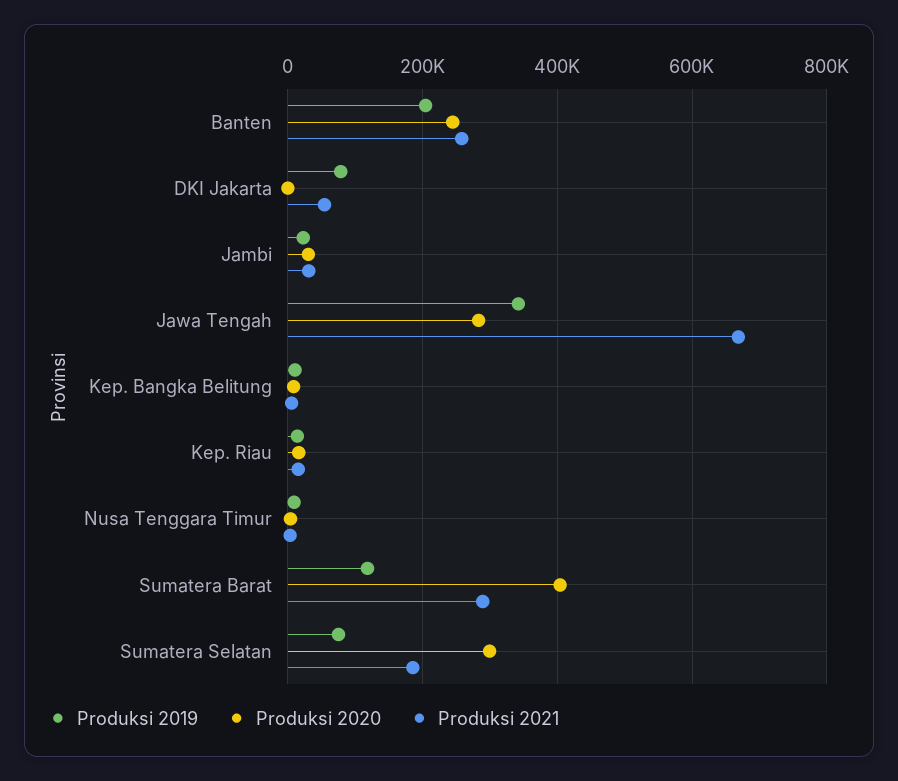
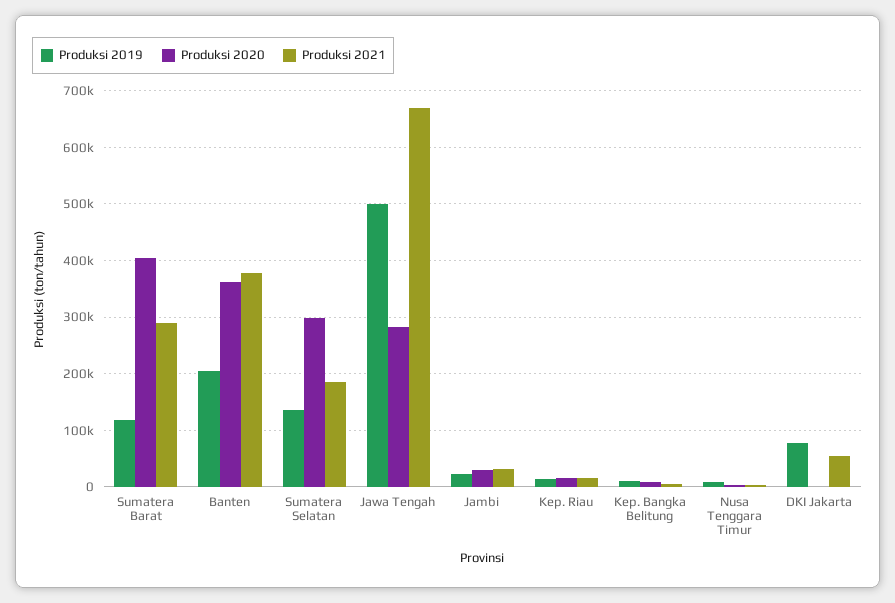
  {
    "Produksi 2019": {
      "Banten": 200000,
      "DKI Jakarta": 80000,
      "Jambi": 20000,
-     "Jawa Tengah": 340000,
+     "Jawa Tengah": 500000,
      "Kep. Bangka Belitung": 20000,
      "Kep. Riau": 20000,
      "Nusa Tenggara Timur": 0,
      "Sumatera Barat": 120000,
-     "Sumatera Selatan": 80000
+     "Sumatera Selatan": 140000
    },
    "Produksi 2020": {
-     "Banten": 240000,
+     "Banten": 360000,
      "DKI Jakarta": 0,
      "Jambi": 40000,
      "Jawa Tengah": 280000,
      "Kep. Bangka Belitung": 0,
      "Kep. Riau": 20000,
      "Nusa Tenggara Timur": 0,
      "Sumatera Barat": 400000,
      "Sumatera Selatan": 300000
    },
    "Produksi 2021": {
-     "Banten": 260000,
+     "Banten": 380000,
      "DKI Jakarta": 60000,
      "Jambi": 40000,
      "Jawa Tengah": 660000,
      "Kep. Bangka Belitung": 0,
      "Kep. Riau": 20000,
      "Nusa Tenggara Timur": 0,
      "Sumatera Barat": 280000,
      "Sumatera Selatan": 180000
    }
  }

